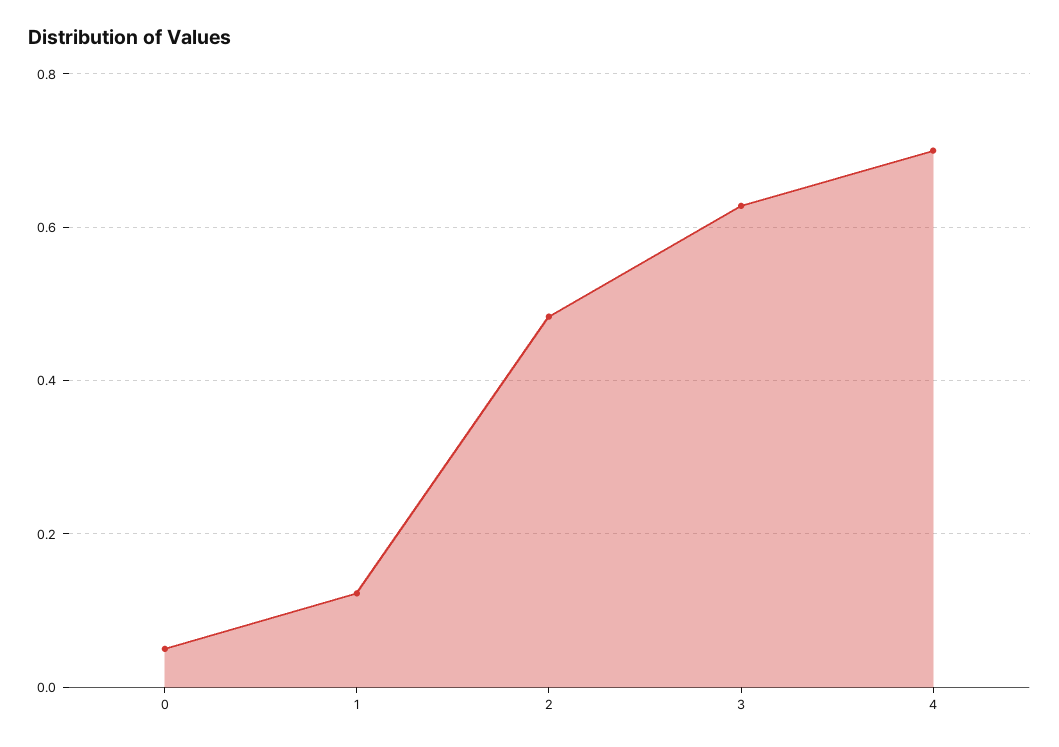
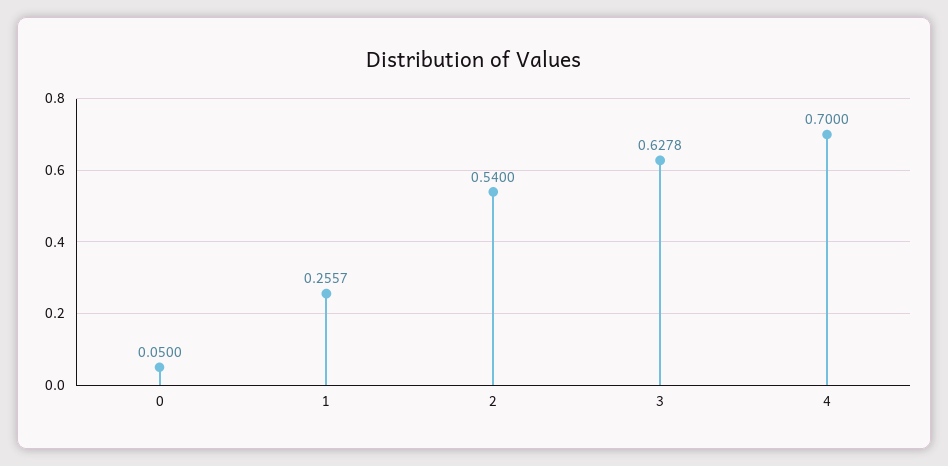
  {
    "0": 0.05,
-   "1": 0.12,
+   "1": 0.2557,
-   "2": 0.48,
+   "2": 0.54,
    "3": 0.6278,
    "4": 0.7
  }

